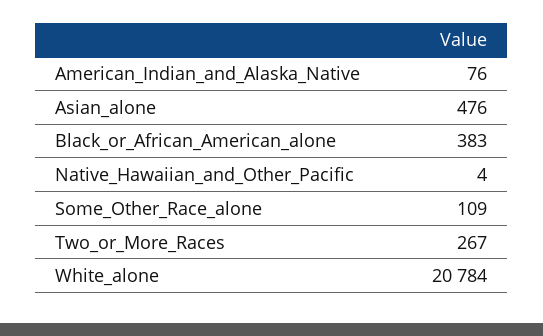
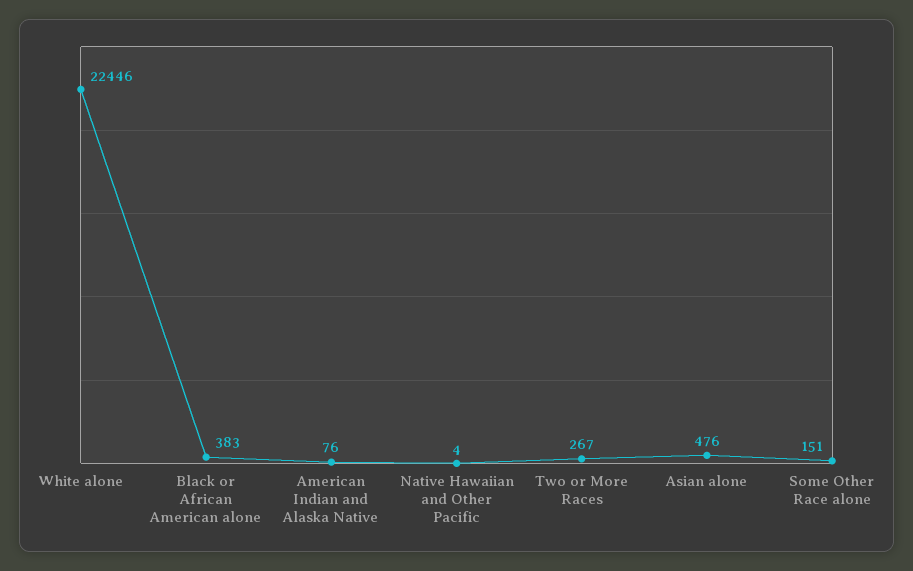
  {
    "American_Indian_and_Alaska_Native": 76,
    "Asian_alone": 476,
    "Black_or_African_American_alone": 383,
    "Native_Hawaiian_and_Other_Pacific": 4,
-   "Some_Other_Race_alone": 109,
+   "Some_Other_Race_alone": 151,
    "Two_or_More_Races": 267,
-   "White_alone": 20784
+   "White_alone": 22446
  }

